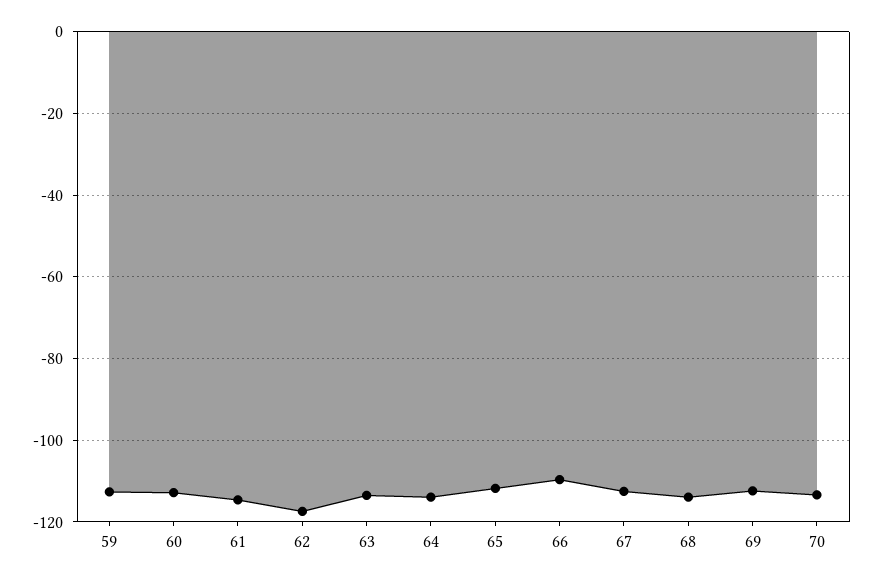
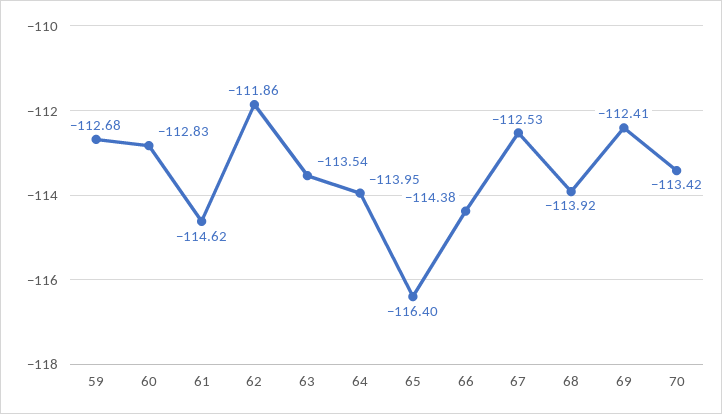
  {
    "59": -112.68,
    "60": -112.83,
    "61": -114.62,
-   "62": -118,
+   "62": -111.86,
    "63": -113.54,
    "64": -113.95,
-   "65": -112,
+   "65": -116.4,
-   "66": -110,
+   "66": -114.38,
    "67": -112.53,
    "68": -113.92,
    "69": -112.41,
    "70": -113.42
  }

